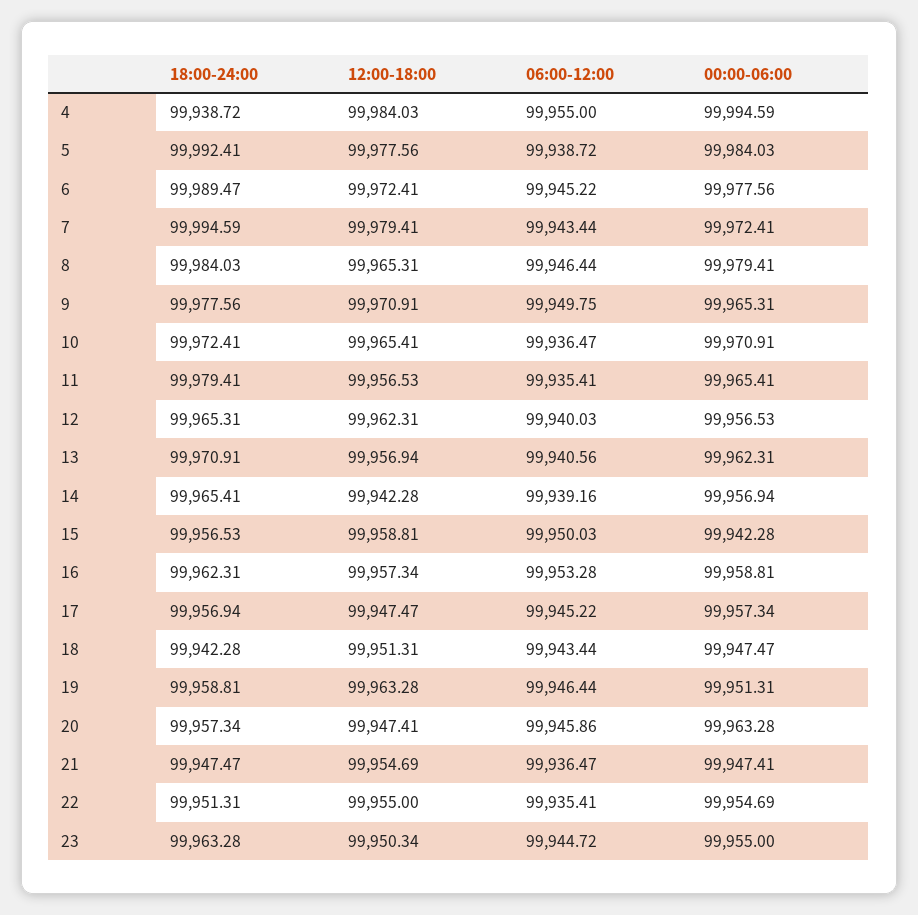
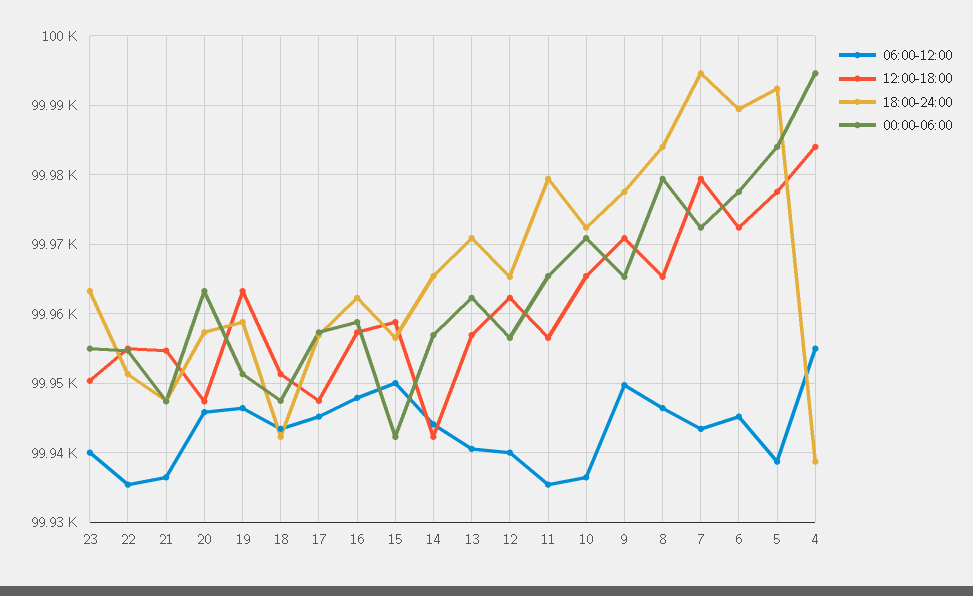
  {
    "18:00-24:00": {
      "4": 99938.72,
      "5": 99992.41,
      "6": 99989.47,
      "7": 99994.59,
      "8": 99984.03,
      "9": 99977.56,
      "10": 99972.41,
      "11": 99979.41,
      "12": 99965.31,
      "13": 99970.91,
      "14": 99965.41,
      "15": 99956.53,
      "16": 99962.31,
      "17": 99956.94,
      "18": 99942.28,
      "19": 99958.81,
      "20": 99957.34,
      "21": 99947.47,
      "22": 99951.31,
      "23": 99963.28
    },
    "12:00-18:00": {
      "4": 99984.03,
      "5": 99977.56,
      "6": 99972.41,
      "7": 99979.41,
      "8": 99965.31,
      "9": 99970.91,
      "10": 99965.41,
      "11": 99956.53,
      "12": 99962.31,
      "13": 99956.94,
      "14": 99942.28,
      "15": 99958.81,
      "16": 99957.34,
      "17": 99947.47,
      "18": 99951.31,
      "19": 99963.28,
      "20": 99947.41,
      "21": 99954.69,
      "22": 99955,
      "23": 99950.34
    },
    "06:00-12:00": {
      "4": 99955,
      "5": 99938.72,
      "6": 99945.22,
      "7": 99943.44,
      "8": 99946.44,
      "9": 99949.75,
      "10": 99936.47,
      "11": 99935.41,
      "12": 99940.03,
      "13": 99940.56,
-     "14": 99939.16,
+     "14": 99944,
      "15": 99950.03,
-     "16": 99953.28,
+     "16": 99948,
      "17": 99945.22,
      "18": 99943.44,
      "19": 99946.44,
      "20": 99945.86,
      "21": 99936.47,
      "22": 99935.41,
-     "23": 99944.72
+     "23": 99940
    },
    "00:00-06:00": {
      "4": 99994.59,
      "5": 99984.03,
      "6": 99977.56,
      "7": 99972.41,
      "8": 99979.41,
      "9": 99965.31,
      "10": 99970.91,
      "11": 99965.41,
      "12": 99956.53,
      "13": 99962.31,
      "14": 99956.94,
      "15": 99942.28,
      "16": 99958.81,
      "17": 99957.34,
      "18": 99947.47,
      "19": 99951.31,
      "20": 99963.28,
      "21": 99947.41,
      "22": 99954.69,
      "23": 99955
    }
  }

